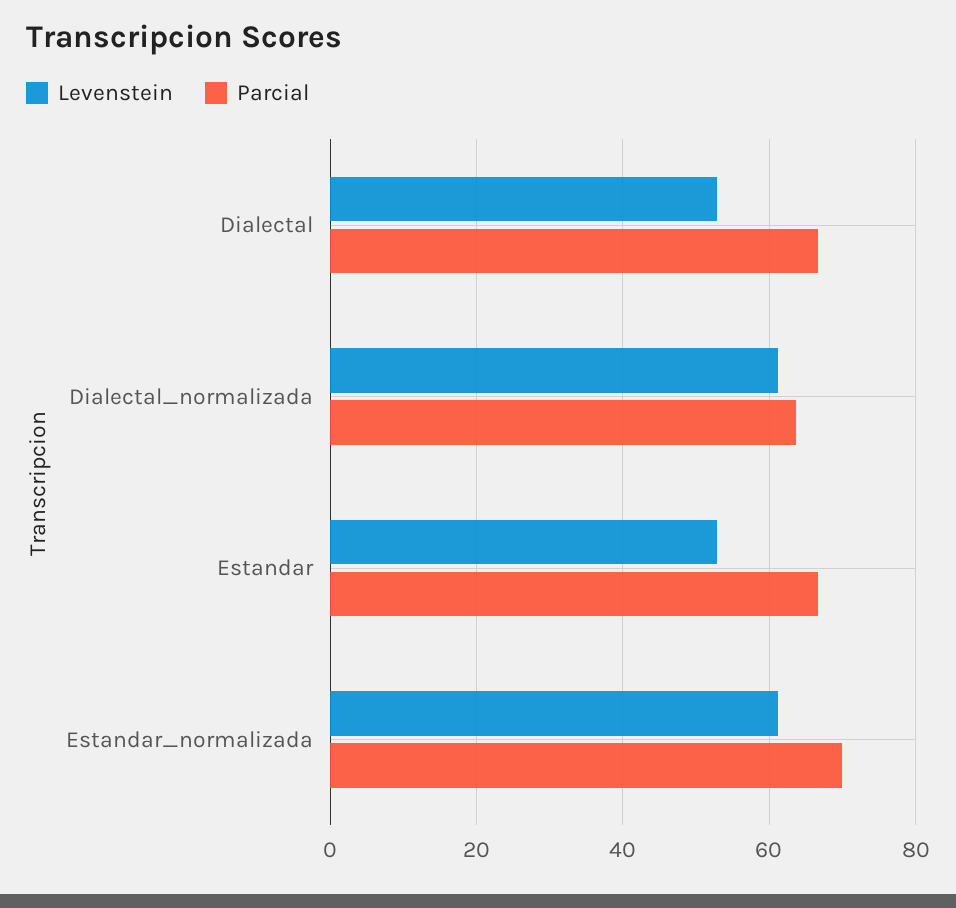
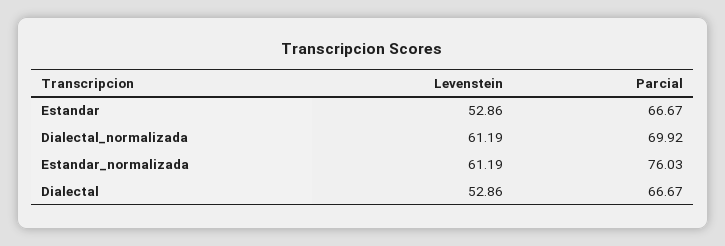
  {
    "Levenstein": {
      "Dialectal": 52.86,
      "Dialectal_normalizada": 61.19,
      "Estandar": 52.86,
      "Estandar_normalizada": 61.19
    },
    "Parcial": {
      "Dialectal": 66.67,
-     "Dialectal_normalizada": 64,
+     "Dialectal_normalizada": 69.92,
      "Estandar": 66.67,
-     "Estandar_normalizada": 70
+     "Estandar_normalizada": 76.03
    }
  }

